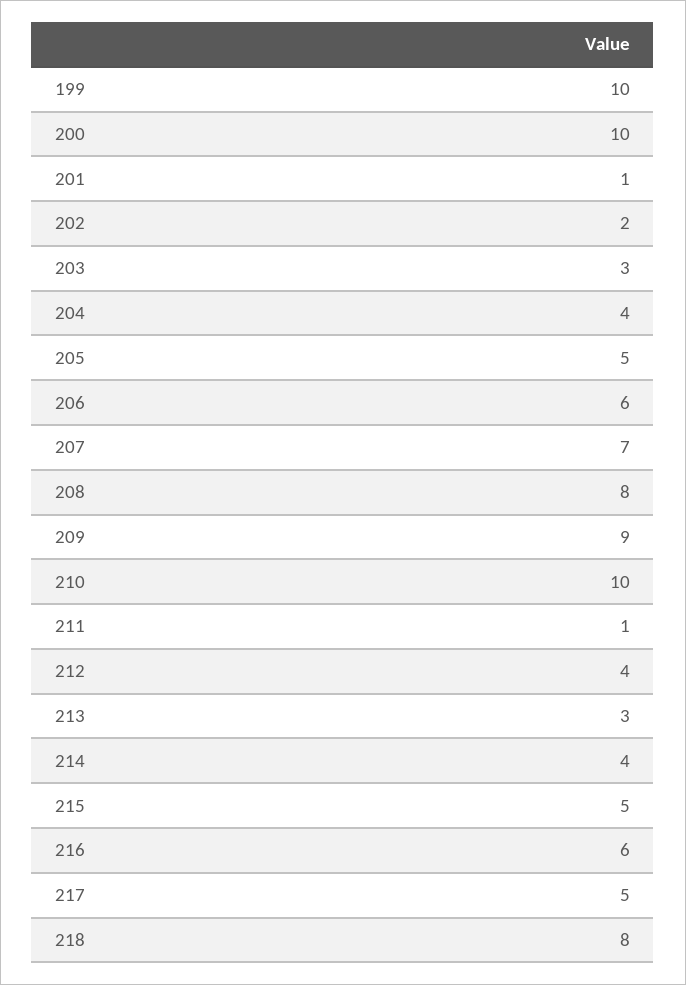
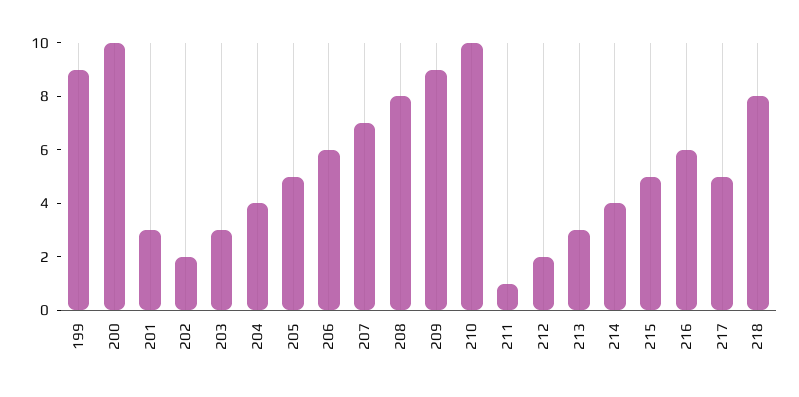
  {
-   "199": 10,
+   "199": 9,
    "200": 10,
-   "201": 1,
+   "201": 3,
    "202": 2,
    "203": 3,
    "204": 4,
    "205": 5,
    "206": 6,
    "207": 7,
    "208": 8,
    "209": 9,
    "210": 10,
    "211": 1,
-   "212": 4,
+   "212": 2,
    "213": 3,
    "214": 4,
    "215": 5,
    "216": 6,
    "217": 5,
    "218": 8
  }

